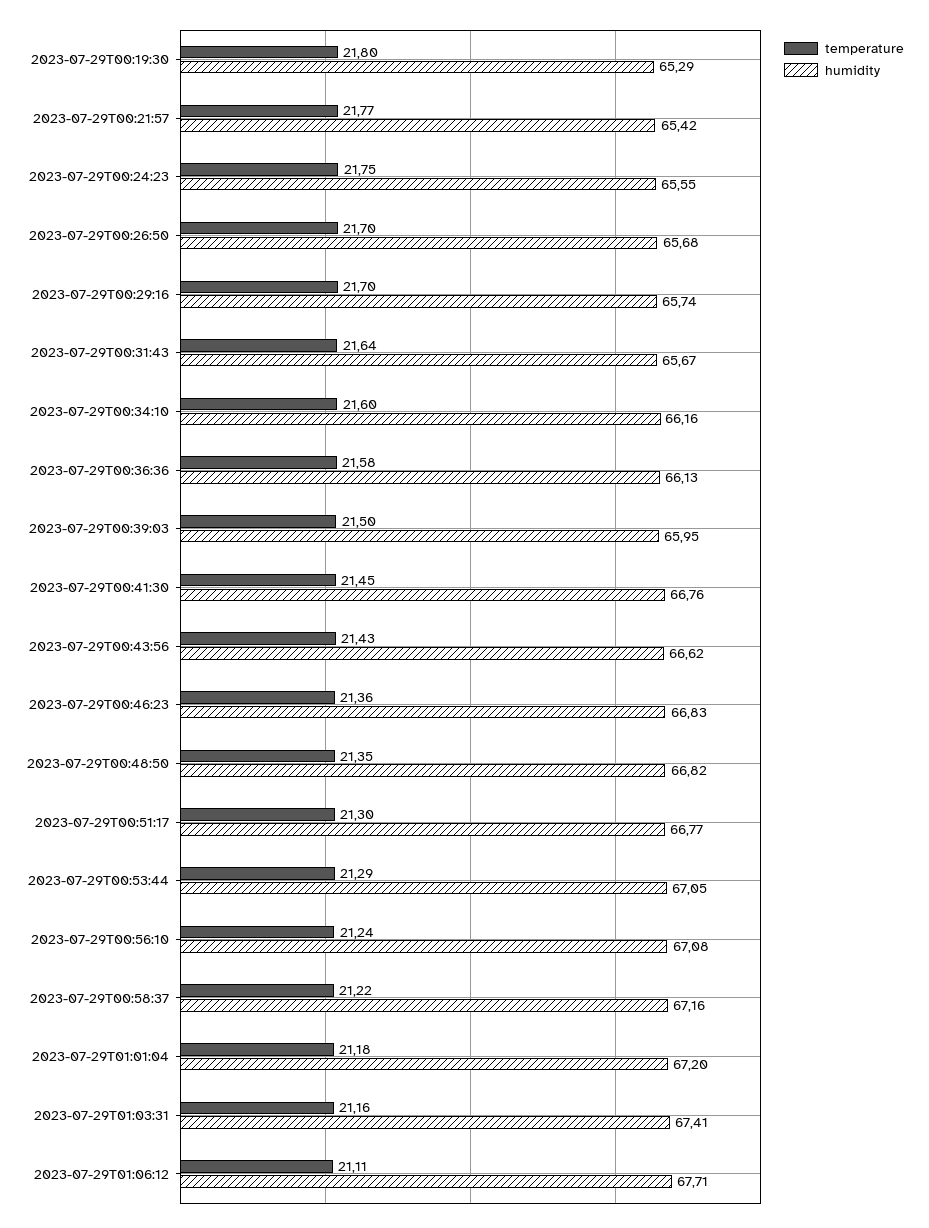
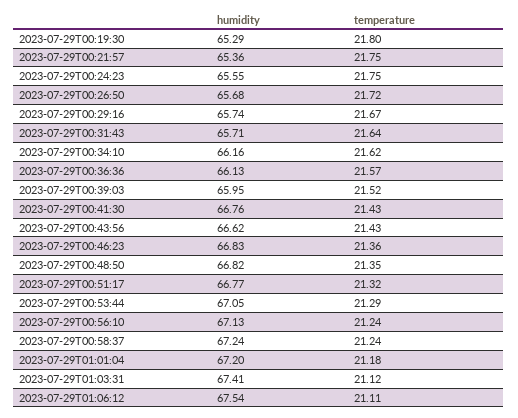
  {
    "temperature": {
      "2023-07-29T00:19:30": 21.8,
-     "2023-07-29T00:21:57": 21.77,
+     "2023-07-29T00:21:57": 21.75,
      "2023-07-29T00:24:23": 21.75,
-     "2023-07-29T00:26:50": 21.7,
+     "2023-07-29T00:26:50": 21.72,
-     "2023-07-29T00:29:16": 21.7,
+     "2023-07-29T00:29:16": 21.67,
      "2023-07-29T00:31:43": 21.64,
-     "2023-07-29T00:34:10": 21.6,
+     "2023-07-29T00:34:10": 21.62,
-     "2023-07-29T00:36:36": 21.58,
+     "2023-07-29T00:36:36": 21.57,
-     "2023-07-29T00:39:03": 21.5,
+     "2023-07-29T00:39:03": 21.52,
-     "2023-07-29T00:41:30": 21.45,
+     "2023-07-29T00:41:30": 21.43,
      "2023-07-29T00:43:56": 21.43,
      "2023-07-29T00:46:23": 21.36,
      "2023-07-29T00:48:50": 21.35,
-     "2023-07-29T00:51:17": 21.3,
+     "2023-07-29T00:51:17": 21.32,
      "2023-07-29T00:53:44": 21.29,
      "2023-07-29T00:56:10": 21.24,
-     "2023-07-29T00:58:37": 21.22,
+     "2023-07-29T00:58:37": 21.24,
      "2023-07-29T01:01:04": 21.18,
-     "2023-07-29T01:03:31": 21.16,
+     "2023-07-29T01:03:31": 21.12,
      "2023-07-29T01:06:12": 21.11
    },
    "humidity": {
      "2023-07-29T00:19:30": 65.29,
-     "2023-07-29T00:21:57": 65.42,
+     "2023-07-29T00:21:57": 65.36,
      "2023-07-29T00:24:23": 65.55,
      "2023-07-29T00:26:50": 65.68,
      "2023-07-29T00:29:16": 65.74,
-     "2023-07-29T00:31:43": 65.67,
+     "2023-07-29T00:31:43": 65.71,
      "2023-07-29T00:34:10": 66.16,
      "2023-07-29T00:36:36": 66.13,
      "2023-07-29T00:39:03": 65.95,
      "2023-07-29T00:41:30": 66.76,
      "2023-07-29T00:43:56": 66.62,
      "2023-07-29T00:46:23": 66.83,
      "2023-07-29T00:48:50": 66.82,
      "2023-07-29T00:51:17": 66.77,
      "2023-07-29T00:53:44": 67.05,
-     "2023-07-29T00:56:10": 67.08,
+     "2023-07-29T00:56:10": 67.13,
-     "2023-07-29T00:58:37": 67.16,
+     "2023-07-29T00:58:37": 67.24,
      "2023-07-29T01:01:04": 67.2,
      "2023-07-29T01:03:31": 67.41,
-     "2023-07-29T01:06:12": 67.71
+     "2023-07-29T01:06:12": 67.54
    }
  }

